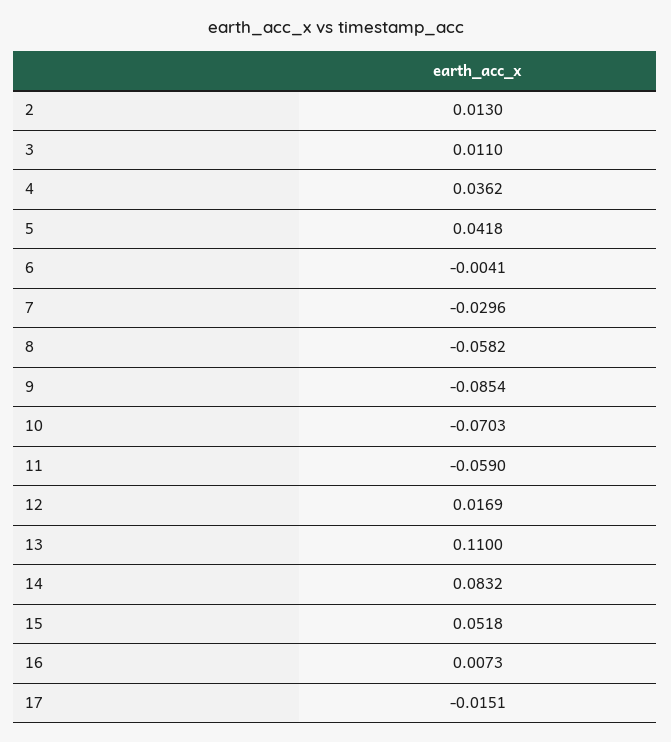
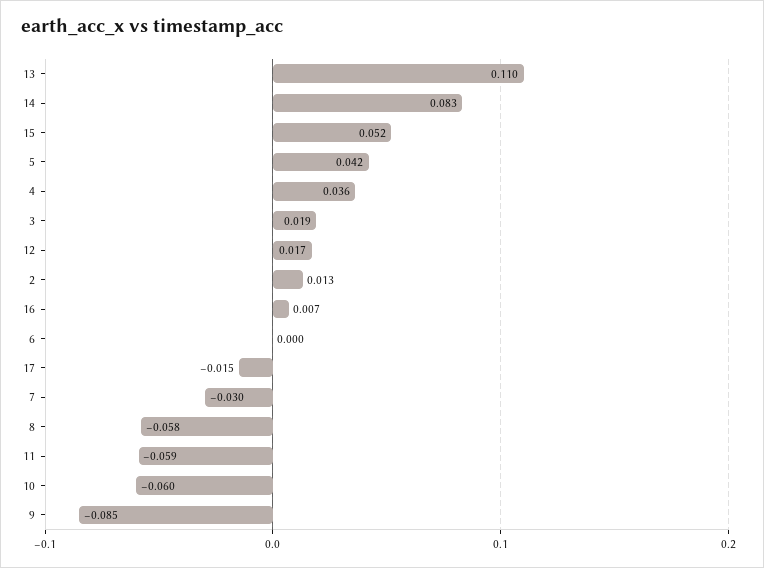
  {
    "2": 0.013,
-   "3": 0.011,
+   "3": 0.019,
    "4": 0.0362,
    "5": 0.0418,
-   "6": -0.0041,
+   "6": 0,
    "7": -0.0296,
    "8": -0.0582,
    "9": -0.0854,
-   "10": -0.0703,
+   "10": -0.06,
    "11": -0.059,
    "12": 0.0169,
    "13": 0.11,
    "14": 0.0832,
    "15": 0.0518,
    "16": 0.0073,
    "17": -0.0151
  }

